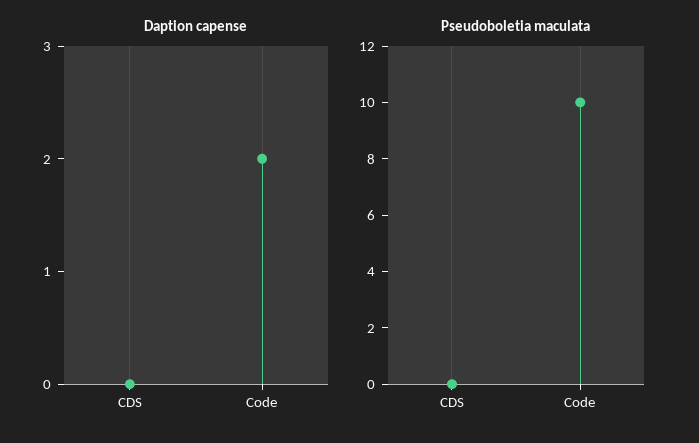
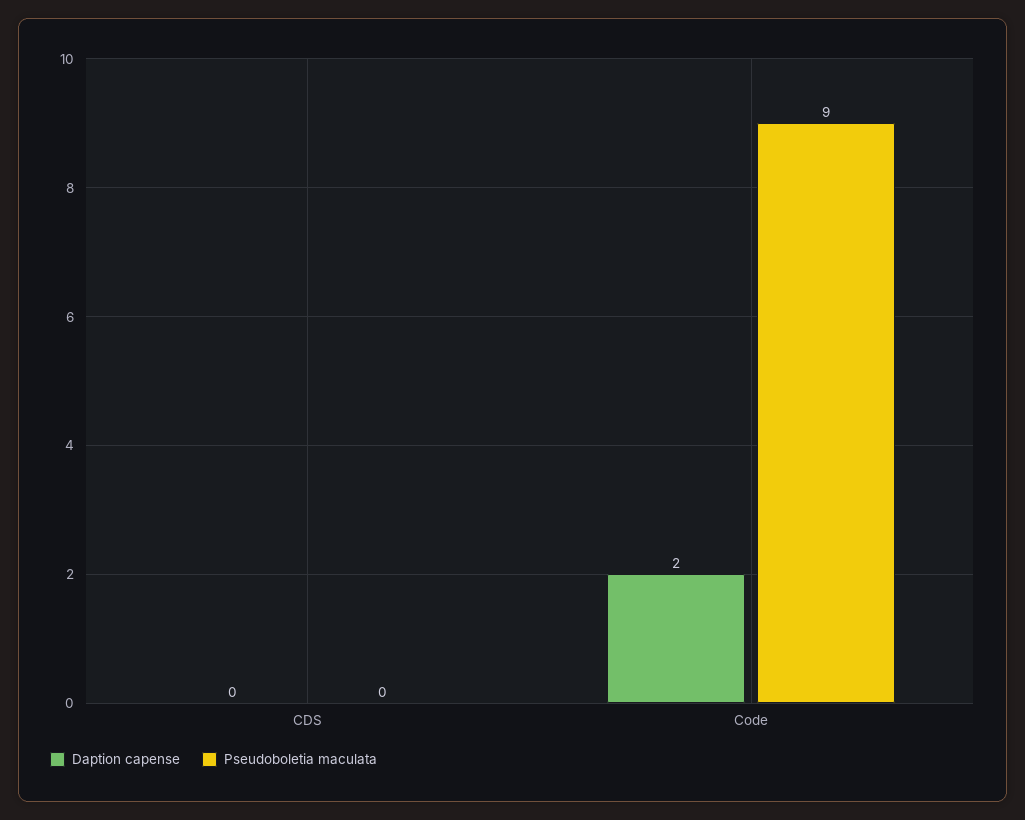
  {
    "Daption capense": {
      "CDS": 0,
      "Code": 2
    },
    "Pseudoboletia maculata": {
      "CDS": 0,
-     "Code": 10
+     "Code": 9
    }
  }

